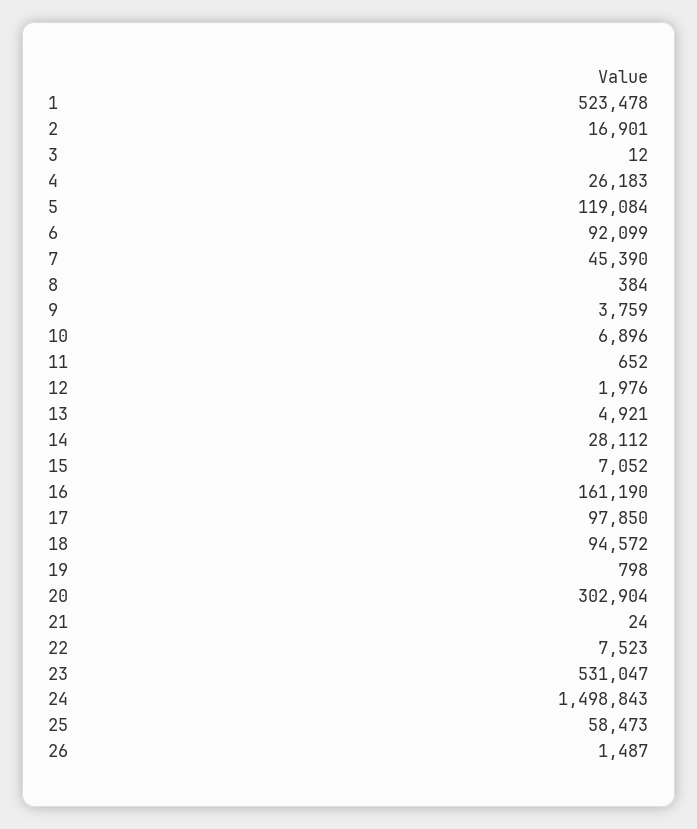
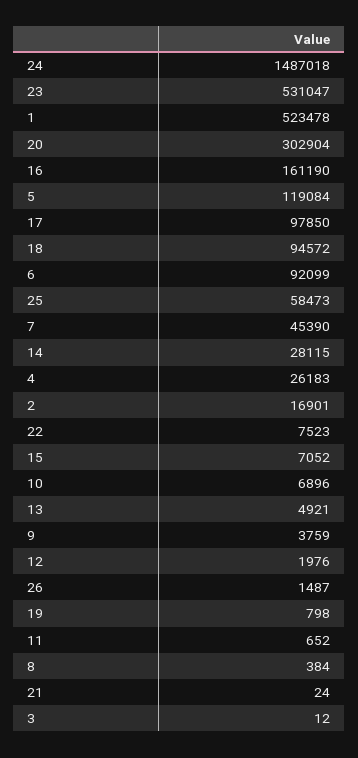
  {
    "1": 523478,
    "2": 16901,
    "3": 12,
    "4": 26183,
    "5": 119084,
    "6": 92099,
    "7": 45390,
    "8": 384,
    "9": 3759,
    "10": 6896,
    "11": 652,
    "12": 1976,
    "13": 4921,
-   "14": 28112,
+   "14": 28115,
    "15": 7052,
    "16": 161190,
    "17": 97850,
    "18": 94572,
    "19": 798,
    "20": 302904,
    "21": 24,
    "22": 7523,
    "23": 531047,
-   "24": 1498843,
+   "24": 1487018,
    "25": 58473,
    "26": 1487
  }

